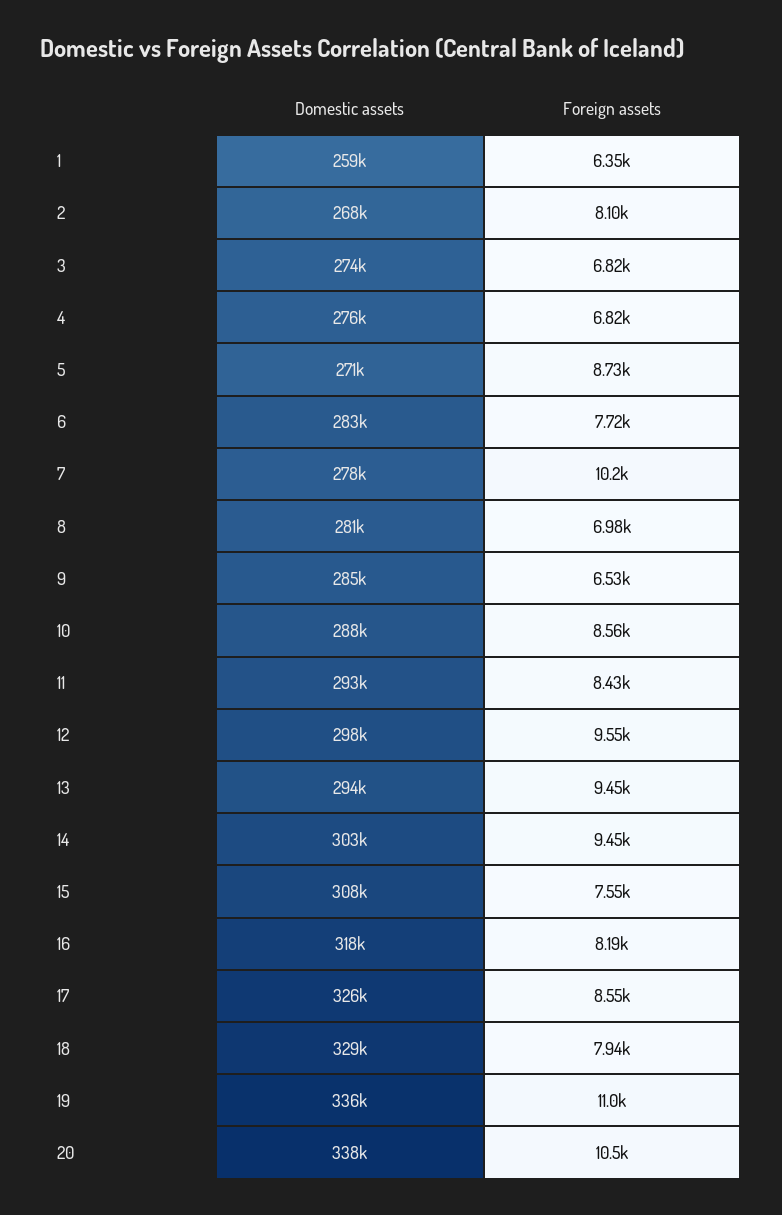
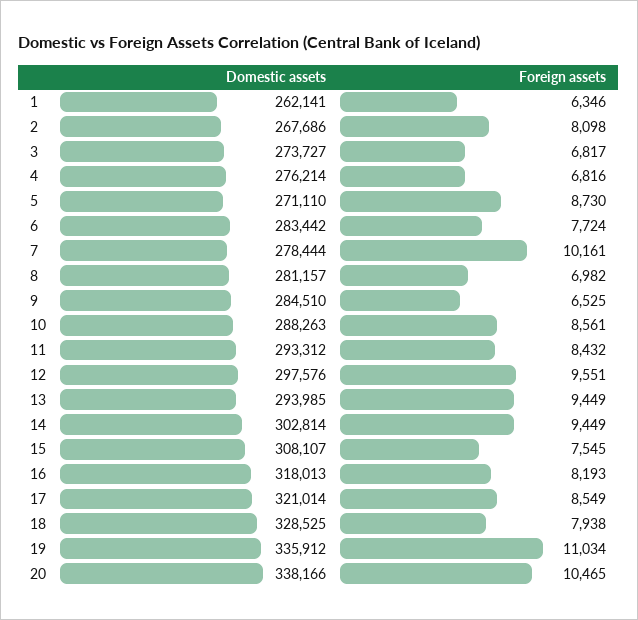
  {
    "Domestic assets": {
-     "1": 259000,
+     "1": 262141,
      "2": 267686,
      "3": 273727,
      "4": 276214,
      "5": 271110,
      "6": 283442,
      "7": 278444,
      "8": 281157,
      "9": 284510,
      "10": 288263,
      "11": 293312,
      "12": 297576,
      "13": 293985,
      "14": 302814,
      "15": 308107,
      "16": 318013,
-     "17": 326000,
+     "17": 321014,
      "18": 328525,
      "19": 335912,
      "20": 338166
    },
    "Foreign assets": {
      "1": 6346,
      "2": 8098,
      "3": 6817,
      "4": 6816,
      "5": 8730,
      "6": 7724,
      "7": 10161,
      "8": 6982,
      "9": 6525,
      "10": 8561,
      "11": 8432,
      "12": 9551,
      "13": 9449,
      "14": 9449,
      "15": 7545,
      "16": 8193,
      "17": 8549,
      "18": 7938,
      "19": 11034,
      "20": 10465
    }
  }

